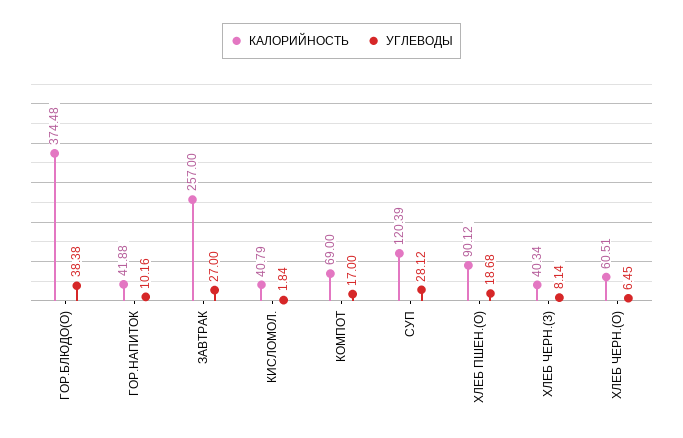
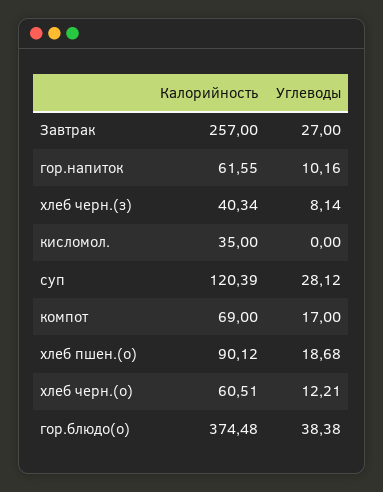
  {
    "КАЛОРИЙНОСТЬ": {
      "ГОР.БЛЮДО(О)": 374.48,
-     "ГОР.НАПИТОК": 41.88,
+     "ГОР.НАПИТОК": 61.55,
      "ЗАВТРАК": 257,
-     "КИСЛОМОЛ.": 40.79,
+     "КИСЛОМОЛ.": 35,
      "КОМПОТ": 69,
      "СУП": 120.39,
      "ХЛЕБ ПШЕН.(О)": 90.12,
      "ХЛЕБ ЧЕРН.(З)": 40.34,
      "ХЛЕБ ЧЕРН.(О)": 60.51
    },
    "УГЛЕВОДЫ": {
      "ГОР.БЛЮДО(О)": 38.38,
      "ГОР.НАПИТОК": 10.16,
      "ЗАВТРАК": 27,
-     "КИСЛОМОЛ.": 1.84,
+     "КИСЛОМОЛ.": 0,
      "КОМПОТ": 17,
      "СУП": 28.12,
      "ХЛЕБ ПШЕН.(О)": 18.68,
      "ХЛЕБ ЧЕРН.(З)": 8.14,
-     "ХЛЕБ ЧЕРН.(О)": 6.45
+     "ХЛЕБ ЧЕРН.(О)": 12.21
    }
  }

